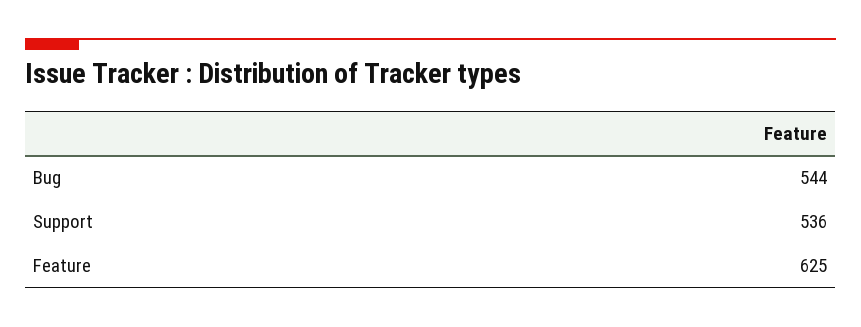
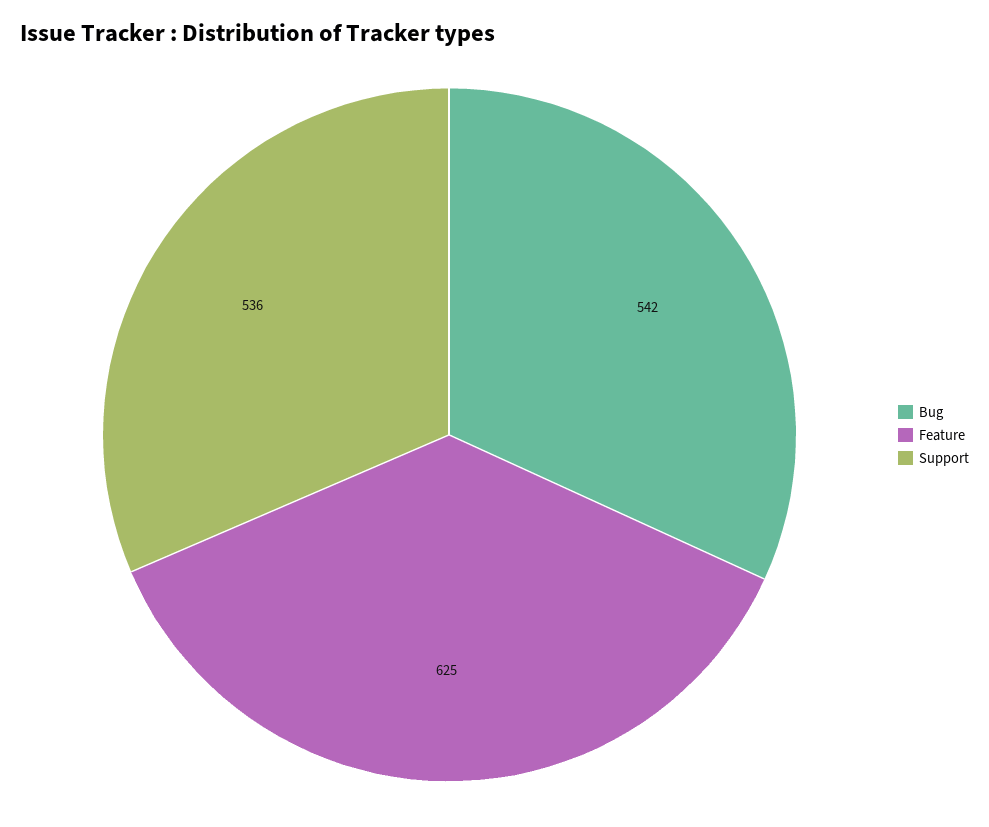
  {
-   "Bug": 544,
+   "Bug": 542,
    "Support": 536,
    "Feature": 625
  }

